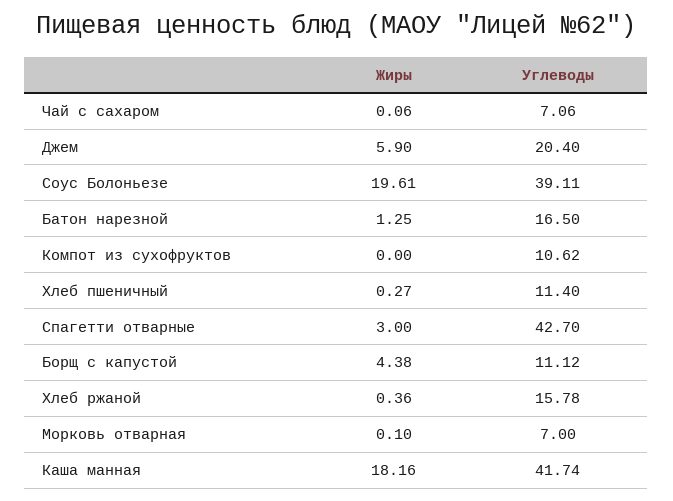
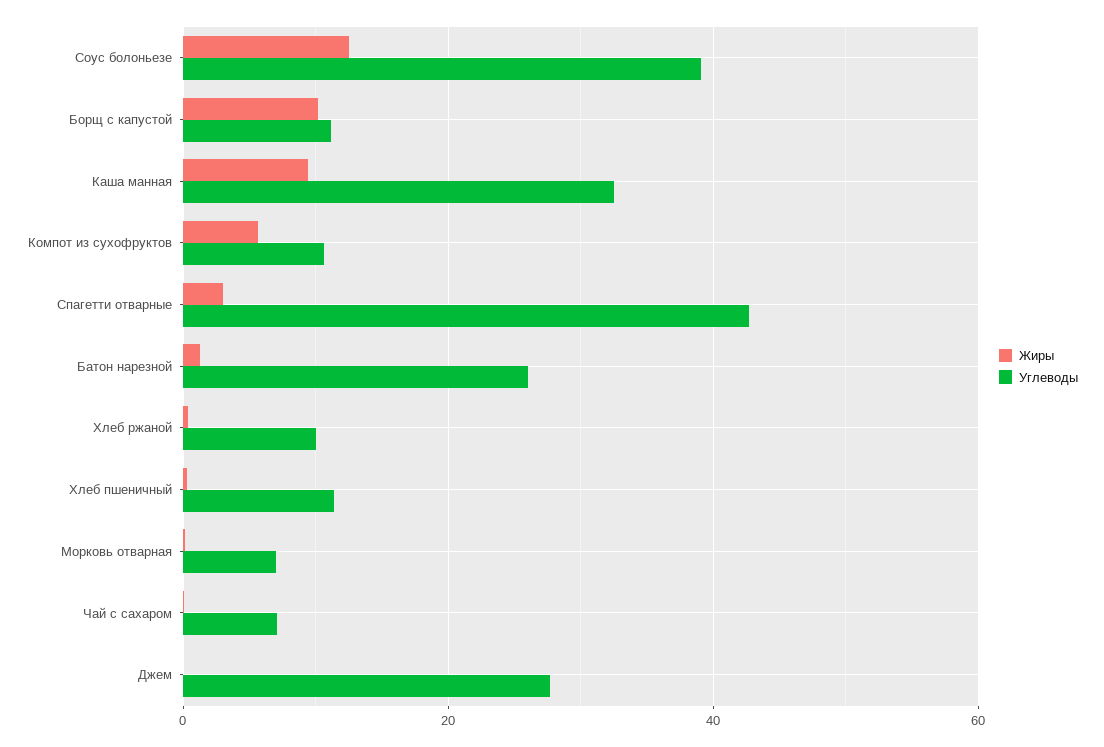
  {
    "Жиры": {
      "Чай с сахаром": 0.06,
-     "Джем": 5.9,
+     "Джем": 0,
-     "Соус Болоньезе": 19.61,
+     "Соус Болоньезе": 12,
      "Батон нарезной": 1.25,
-     "Компот из сухофруктов": 0,
+     "Компот из сухофруктов": 6,
      "Хлеб пшеничный": 0.27,
      "Спагетти отварные": 3,
-     "Борщ с капустой": 4.38,
+     "Борщ с капустой": 10,
      "Хлеб ржаной": 0.36,
      "Морковь отварная": 0.1,
-     "Каша манная": 18.16
+     "Каша манная": 10
    },
    "Углеводы": {
      "Чай с сахаром": 7.06,
-     "Джем": 20.4,
+     "Джем": 28,
      "Соус Болоньезе": 39.11,
-     "Батон нарезной": 16.5,
+     "Батон нарезной": 26,
      "Компот из сухофруктов": 10.62,
      "Хлеб пшеничный": 11.4,
      "Спагетти отварные": 42.7,
      "Борщ с капустой": 11.12,
-     "Хлеб ржаной": 15.78,
+     "Хлеб ржаной": 10,
      "Морковь отварная": 7,
-     "Каша манная": 41.74
+     "Каша манная": 32
    }
  }

